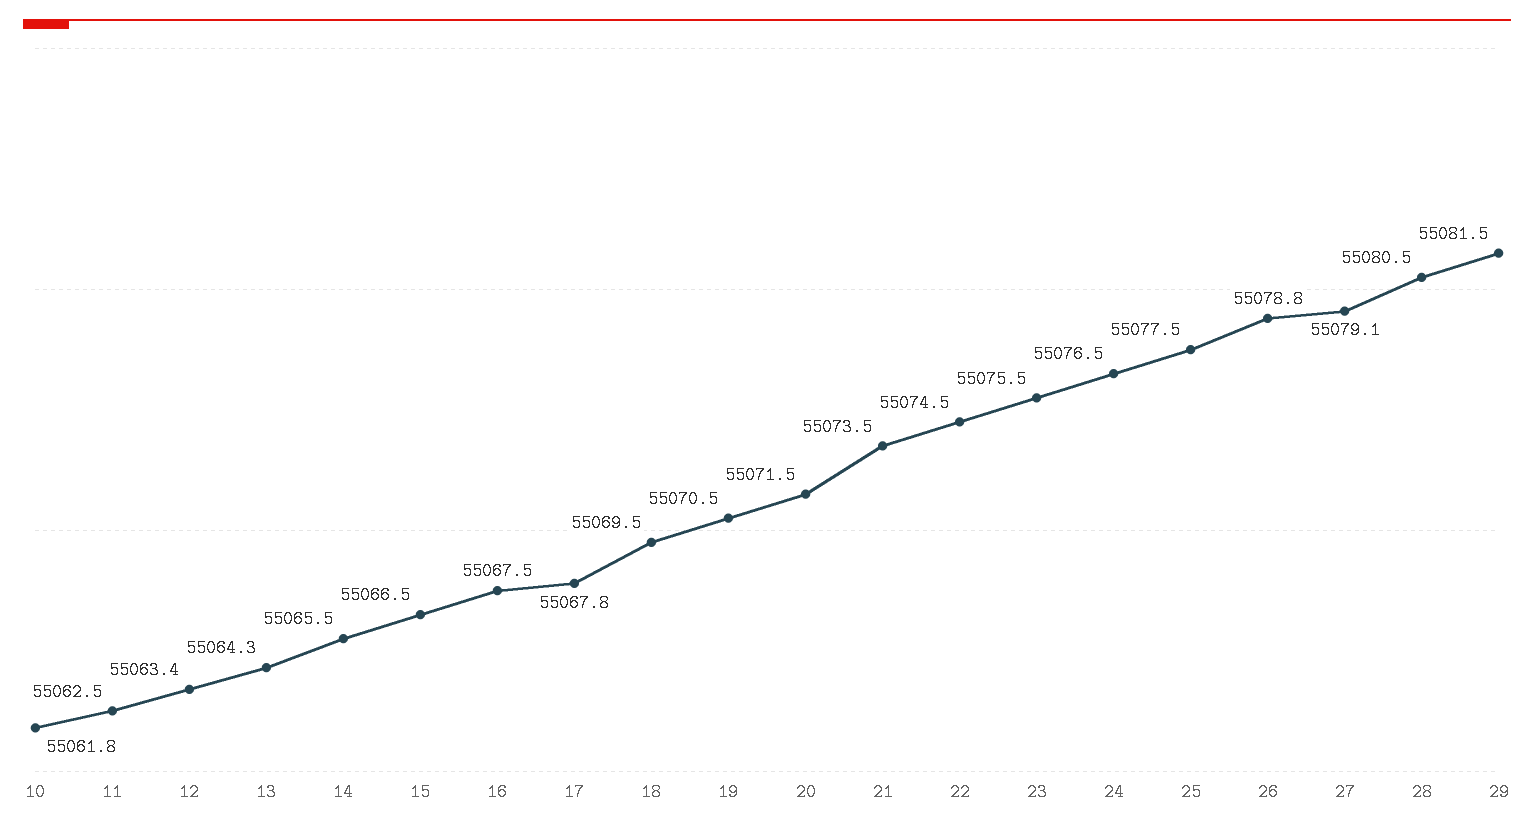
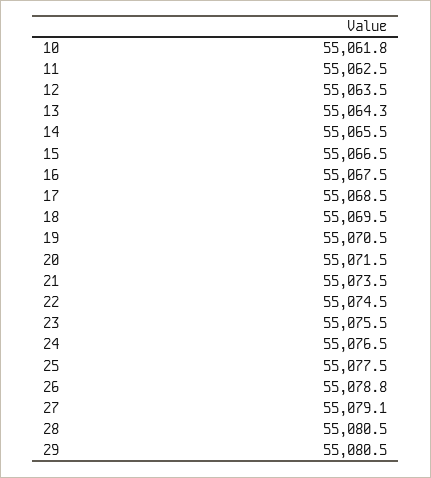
  {
    "10": 55061.8,
    "11": 55062.5,
-   "12": 55063.4,
+   "12": 55063.5,
    "13": 55064.3,
    "14": 55065.5,
    "15": 55066.5,
    "16": 55067.5,
-   "17": 55067.8,
+   "17": 55068.5,
    "18": 55069.5,
    "19": 55070.5,
    "20": 55071.5,
    "21": 55073.5,
    "22": 55074.5,
    "23": 55075.5,
    "24": 55076.5,
    "25": 55077.5,
    "26": 55078.8,
    "27": 55079.1,
    "28": 55080.5,
-   "29": 55081.5
+   "29": 55080.5
  }

